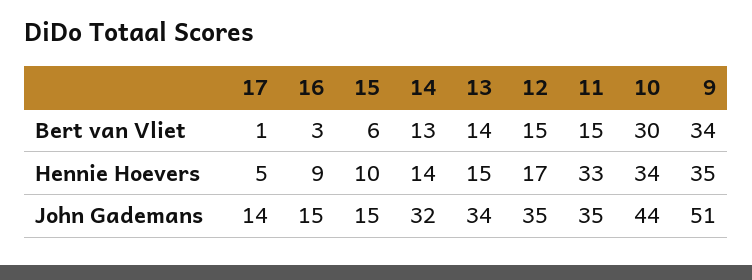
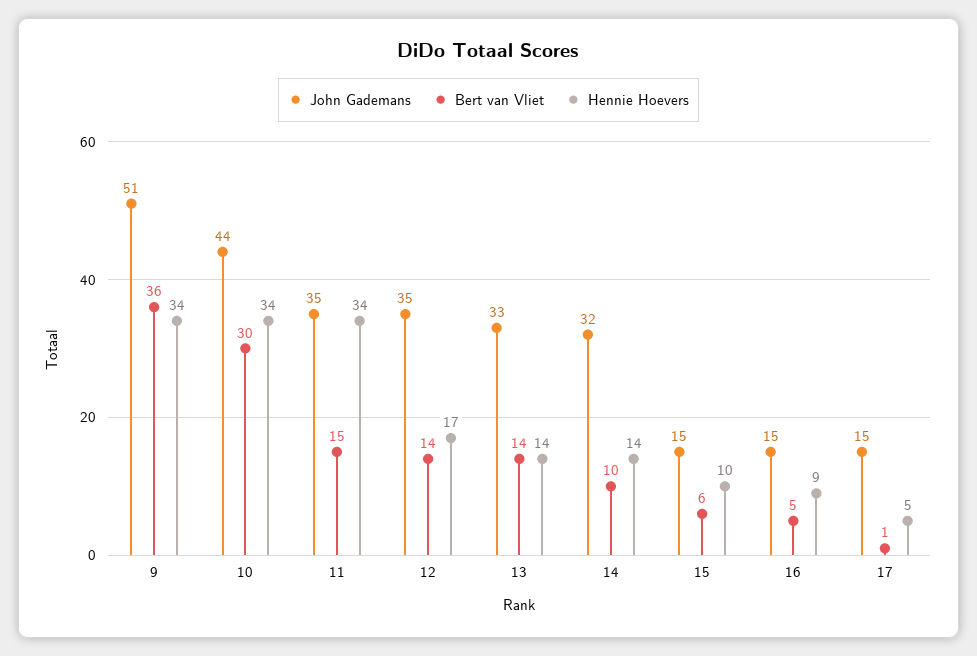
  {
    "Bert van Vliet": {
      "17": 1,
-     "16": 3,
+     "16": 5,
      "15": 6,
-     "14": 13,
+     "14": 10,
      "13": 14,
-     "12": 15,
+     "12": 14,
      "11": 15,
      "10": 30,
-     "9": 34
+     "9": 36
    },
    "Hennie Hoevers": {
      "17": 5,
      "16": 9,
      "15": 10,
      "14": 14,
-     "13": 15,
+     "13": 14,
      "12": 17,
-     "11": 33,
+     "11": 34,
      "10": 34,
-     "9": 35
+     "9": 34
    },
    "John Gademans": {
-     "17": 14,
+     "17": 15,
      "16": 15,
      "15": 15,
      "14": 32,
-     "13": 34,
+     "13": 33,
      "12": 35,
      "11": 35,
      "10": 44,
      "9": 51
    }
  }

